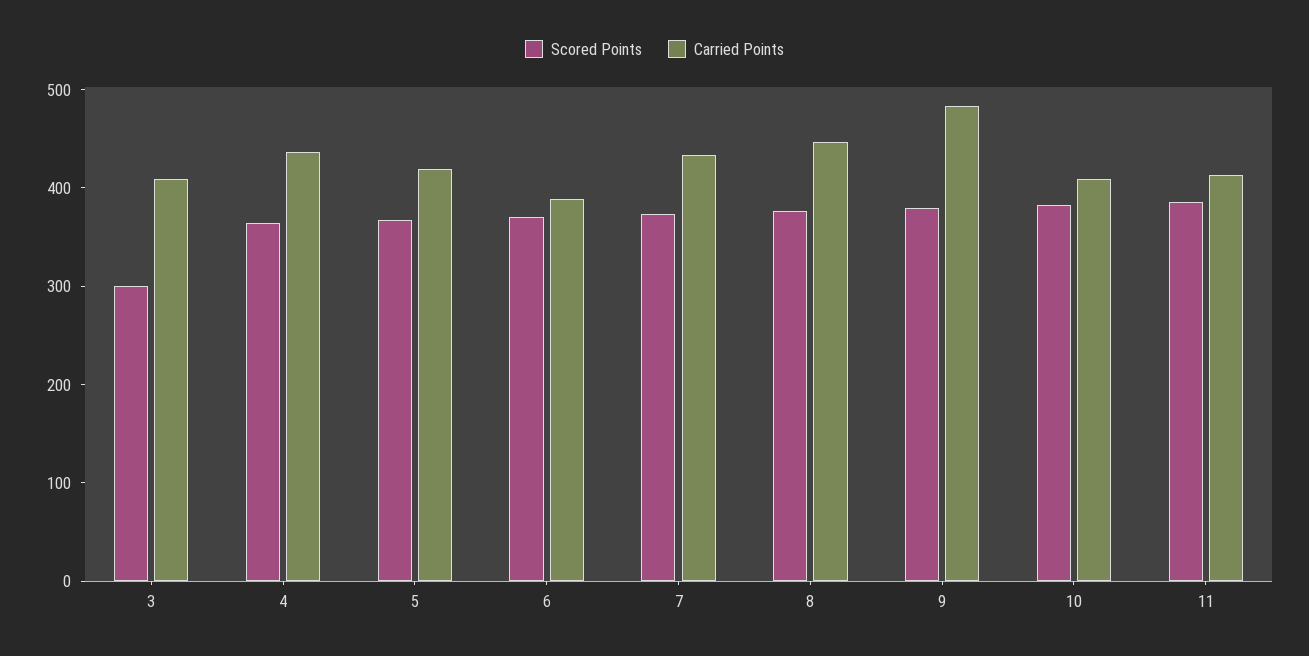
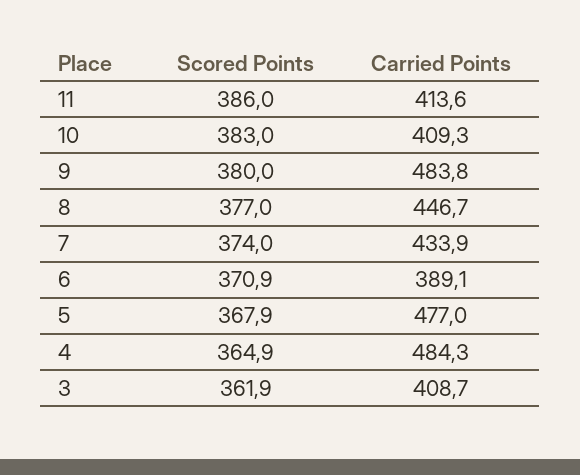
  {
    "Scored Points": {
-     "3": 300,
+     "3": 361.9,
      "4": 364.9,
      "5": 367.9,
      "6": 370.9,
      "7": 374,
      "8": 377,
      "9": 380,
      "10": 383,
      "11": 386
    },
    "Carried Points": {
      "3": 408.7,
-     "4": 440,
+     "4": 484.3,
-     "5": 420,
+     "5": 477,
      "6": 389.1,
      "7": 433.9,
      "8": 446.7,
      "9": 483.8,
      "10": 409.3,
      "11": 413.6
    }
  }

